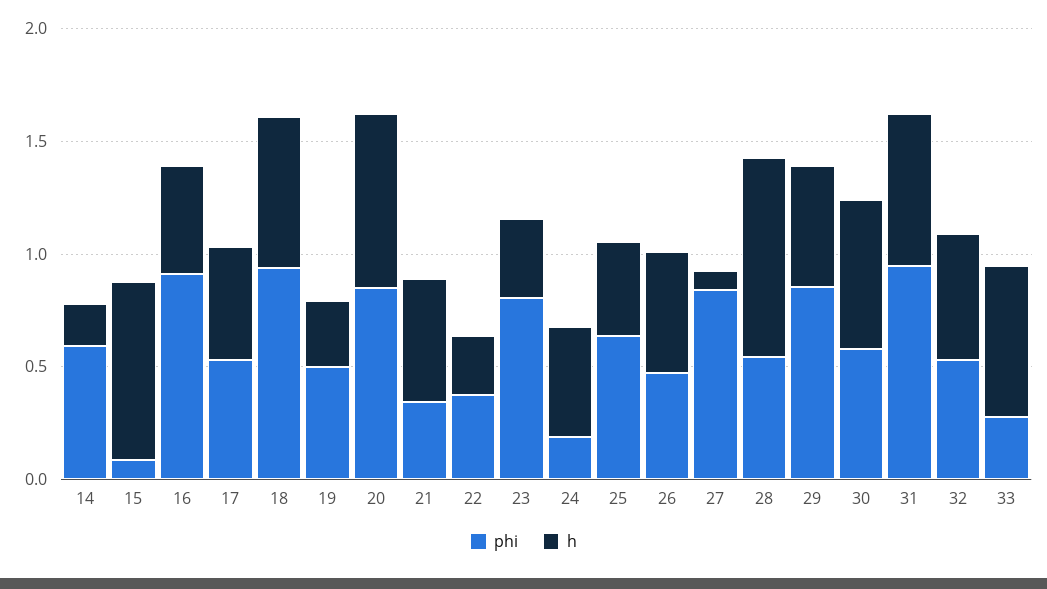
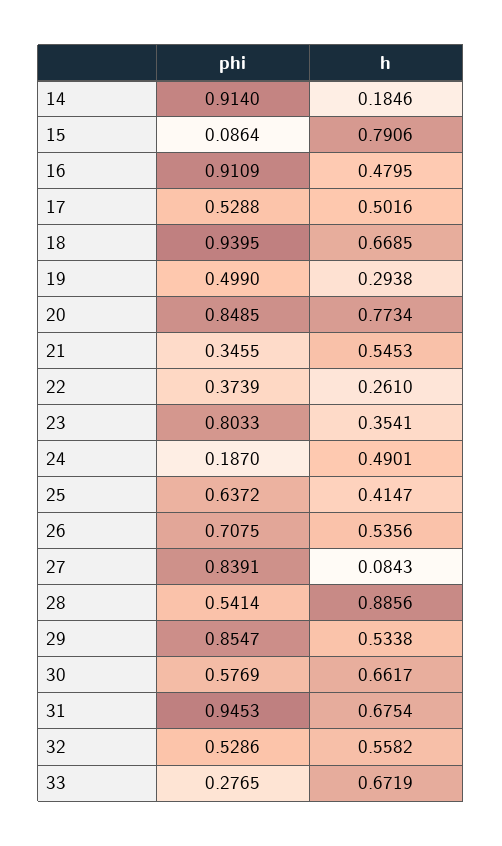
  {
    "phi": {
-     "14": 0.6,
+     "14": 0.914,
      "15": 0.0864,
      "16": 0.9109,
      "17": 0.5288,
      "18": 0.9395,
      "19": 0.499,
      "20": 0.8485,
      "21": 0.3455,
      "22": 0.3739,
      "23": 0.8033,
      "24": 0.187,
      "25": 0.6372,
-     "26": 0.5,
+     "26": 0.7075,
      "27": 0.8391,
      "28": 0.5414,
      "29": 0.8547,
      "30": 0.5769,
      "31": 0.9453,
      "32": 0.5286,
      "33": 0.2765
    },
    "h": {
      "14": 0.1846,
      "15": 0.7906,
      "16": 0.4795,
      "17": 0.5016,
      "18": 0.6685,
      "19": 0.2938,
      "20": 0.7734,
      "21": 0.5453,
      "22": 0.261,
      "23": 0.3541,
      "24": 0.4901,
      "25": 0.4147,
      "26": 0.5356,
      "27": 0.0843,
      "28": 0.8856,
      "29": 0.5338,
      "30": 0.6617,
      "31": 0.6754,
      "32": 0.5582,
      "33": 0.6719
    }
  }

